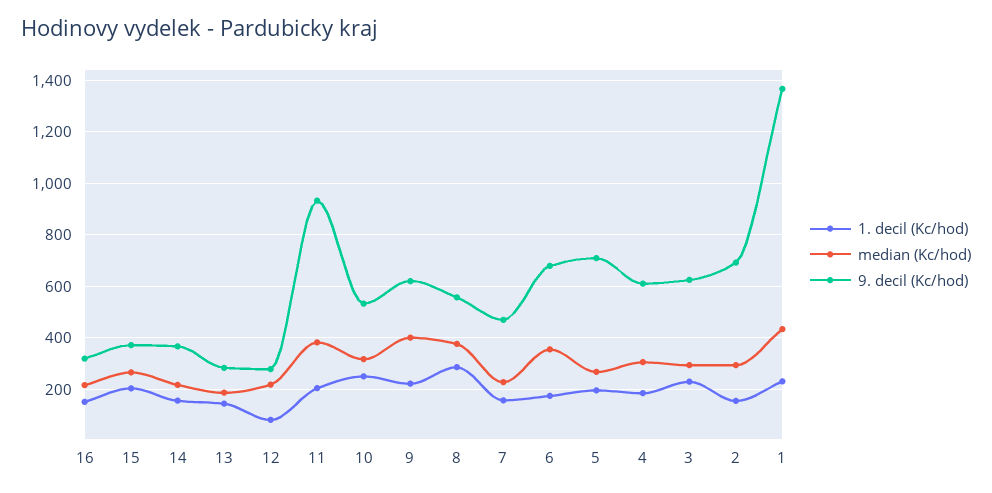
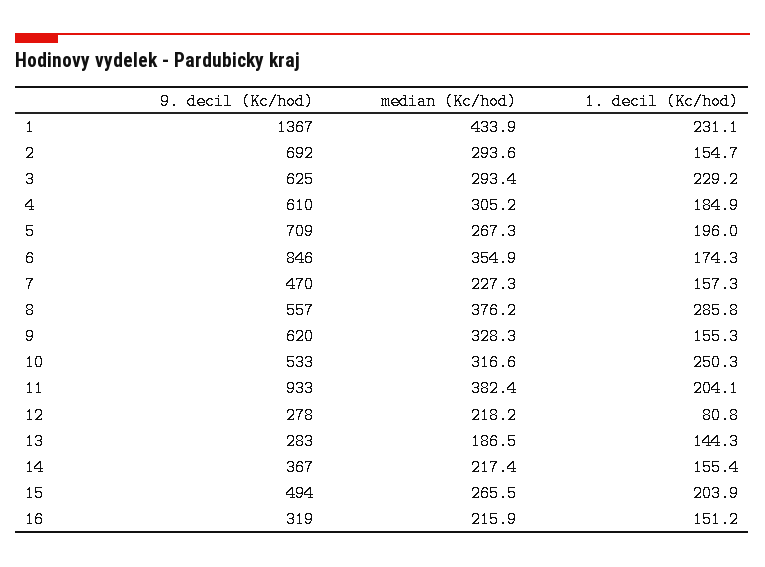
  {
    "1. decil (Kc/hod)": {
      "16": 151.2,
      "15": 203.9,
      "14": 155.4,
      "13": 144.3,
      "12": 80.8,
      "11": 204.1,
      "10": 250.3,
-     "9": 225,
+     "9": 155.3,
      "8": 285.8,
      "7": 157.3,
      "6": 174.3,
      "5": 196,
      "4": 184.9,
      "3": 229.2,
      "2": 154.7,
      "1": 231.1
    },
    "median (Kc/hod)": {
      "16": 215.9,
      "15": 265.5,
      "14": 217.4,
      "13": 186.5,
      "12": 218.2,
      "11": 382.4,
      "10": 316.6,
-     "9": 400,
+     "9": 328.3,
      "8": 376.2,
      "7": 227.3,
      "6": 354.9,
      "5": 267.3,
      "4": 305.2,
      "3": 293.4,
      "2": 293.6,
      "1": 433.9
    },
    "9. decil (Kc/hod)": {
      "16": 319,
-     "15": 375,
+     "15": 494,
      "14": 367,
      "13": 283,
      "12": 278,
      "11": 933,
      "10": 533,
      "9": 620,
      "8": 557,
      "7": 470,
-     "6": 675,
+     "6": 846,
      "5": 709,
      "4": 610,
      "3": 625,
      "2": 692,
      "1": 1367
    }
  }

